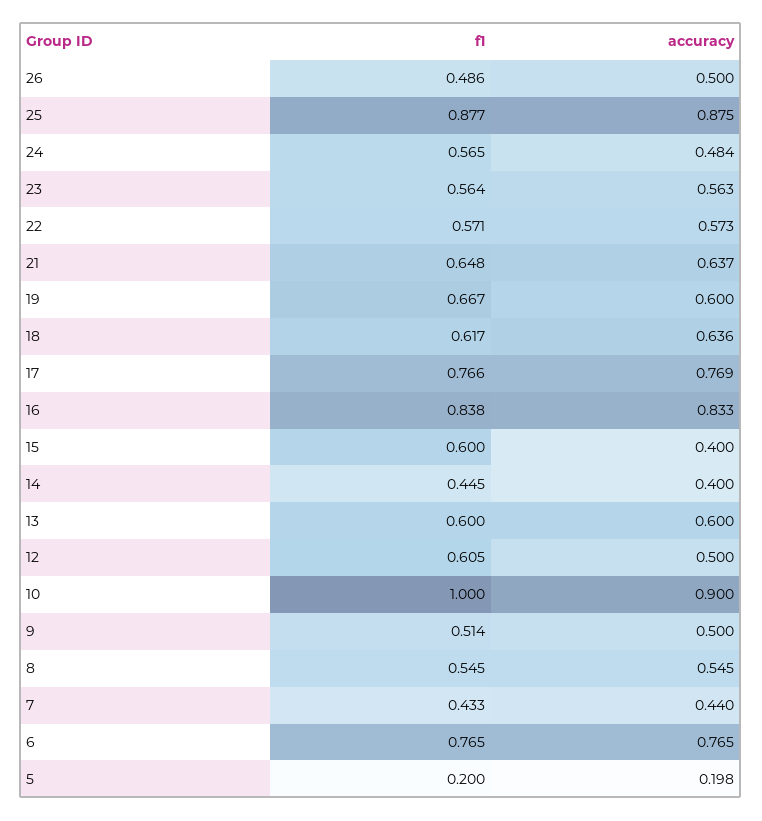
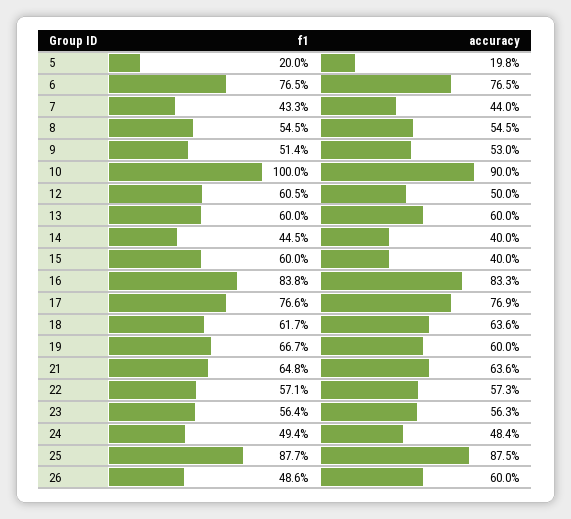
  {
    "f1": {
      "26": 0.486,
      "25": 0.877,
-     "24": 0.565,
+     "24": 0.494,
      "23": 0.564,
      "22": 0.571,
      "21": 0.648,
      "19": 0.667,
      "18": 0.617,
      "17": 0.766,
      "16": 0.838,
      "15": 0.6,
      "14": 0.445,
      "13": 0.6,
      "12": 0.605,
      "10": 1,
      "9": 0.514,
      "8": 0.545,
      "7": 0.433,
      "6": 0.765,
      "5": 0.2
    },
    "accuracy": {
-     "26": 0.5,
+     "26": 0.6,
      "25": 0.875,
      "24": 0.484,
      "23": 0.563,
      "22": 0.573,
-     "21": 0.637,
+     "21": 0.636,
      "19": 0.6,
      "18": 0.636,
      "17": 0.769,
      "16": 0.833,
      "15": 0.4,
      "14": 0.4,
      "13": 0.6,
      "12": 0.5,
      "10": 0.9,
-     "9": 0.5,
+     "9": 0.53,
      "8": 0.545,
      "7": 0.44,
      "6": 0.765,
      "5": 0.198
    }
  }

